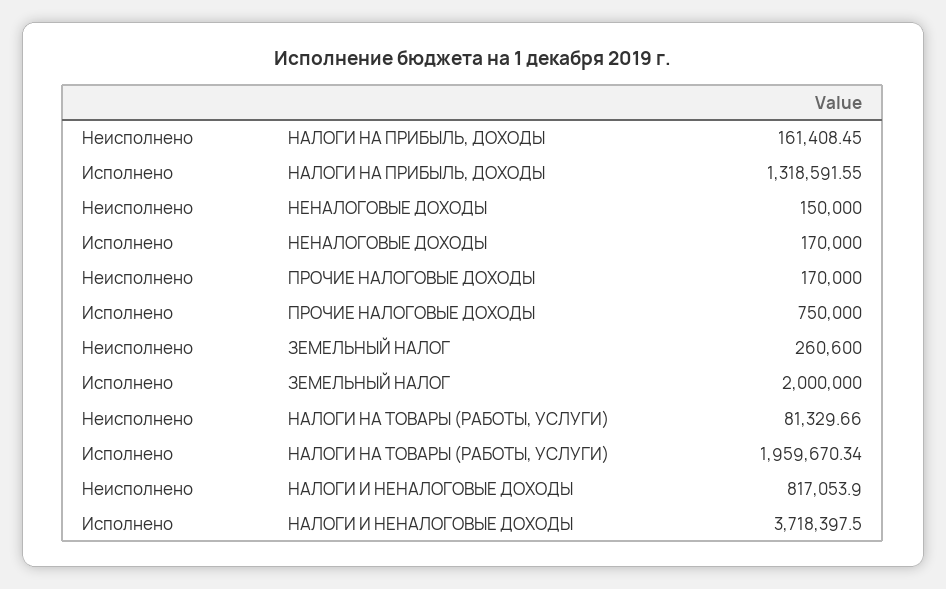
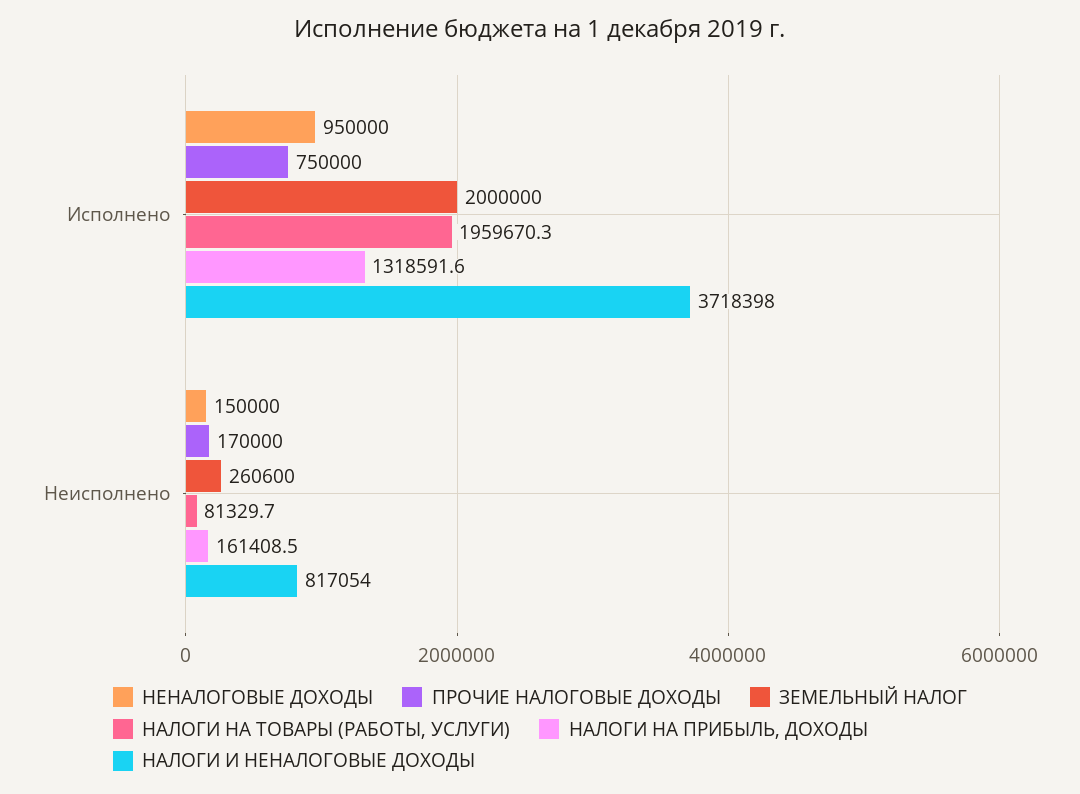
  {
    "НАЛОГИ НА ПРИБЫЛЬ, ДОХОДЫ": {
      "Неисполнено": 161408.45,
      "Исполнено": 1318591.55
    },
    "НЕНАЛОГОВЫЕ ДОХОДЫ": {
      "Неисполнено": 150000,
-     "Исполнено": 170000
+     "Исполнено": 950000
    },
    "ПРОЧИЕ НАЛОГОВЫЕ ДОХОДЫ": {
      "Неисполнено": 170000,
      "Исполнено": 750000
    },
    "ЗЕМЕЛЬНЫЙ НАЛОГ": {
      "Неисполнено": 260600,
      "Исполнено": 2000000
    },
    "НАЛОГИ НА ТОВАРЫ (РАБОТЫ, УСЛУГИ)": {
      "Неисполнено": 81329.66,
      "Исполнено": 1959670.34
    },
    "НАЛОГИ И НЕНАЛОГОВЫЕ ДОХОДЫ": {
      "Неисполнено": 817053.9,
      "Исполнено": 3718397.5
    }
  }

